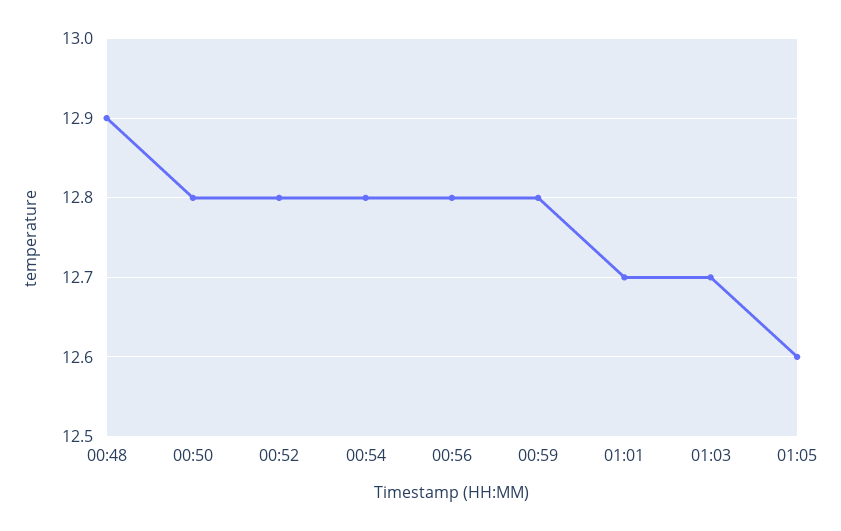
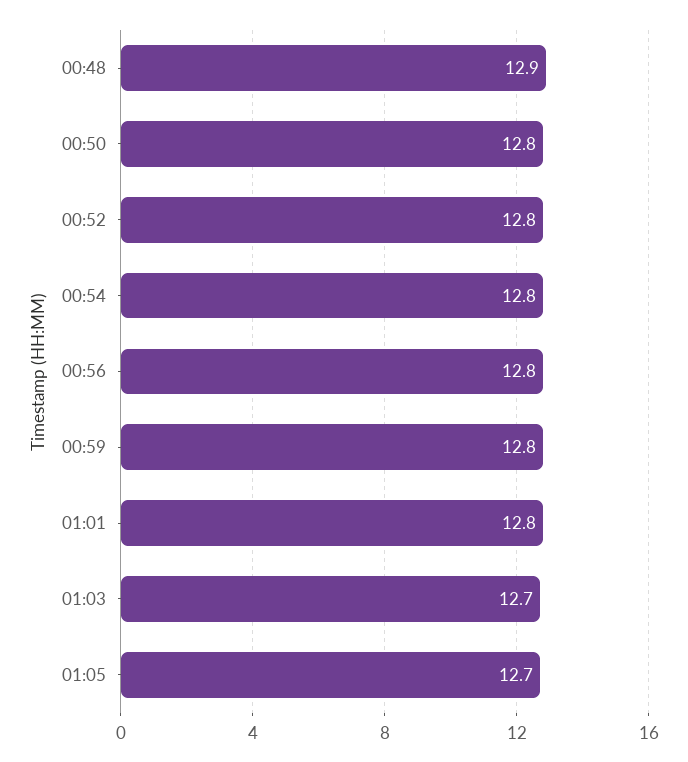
  {
    "00:48": 12.9,
    "00:50": 12.8,
    "00:52": 12.8,
    "00:54": 12.8,
    "00:56": 12.8,
    "00:59": 12.8,
-   "01:01": 12.7,
+   "01:01": 12.8,
    "01:03": 12.7,
-   "01:05": 12.6
+   "01:05": 12.7
  }

